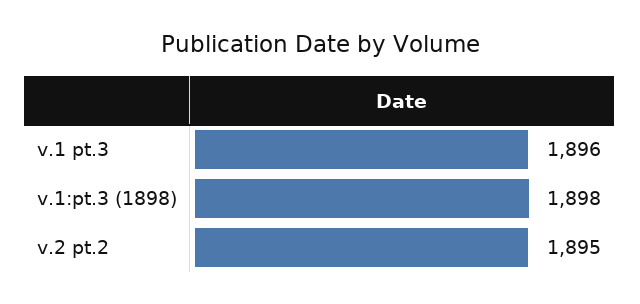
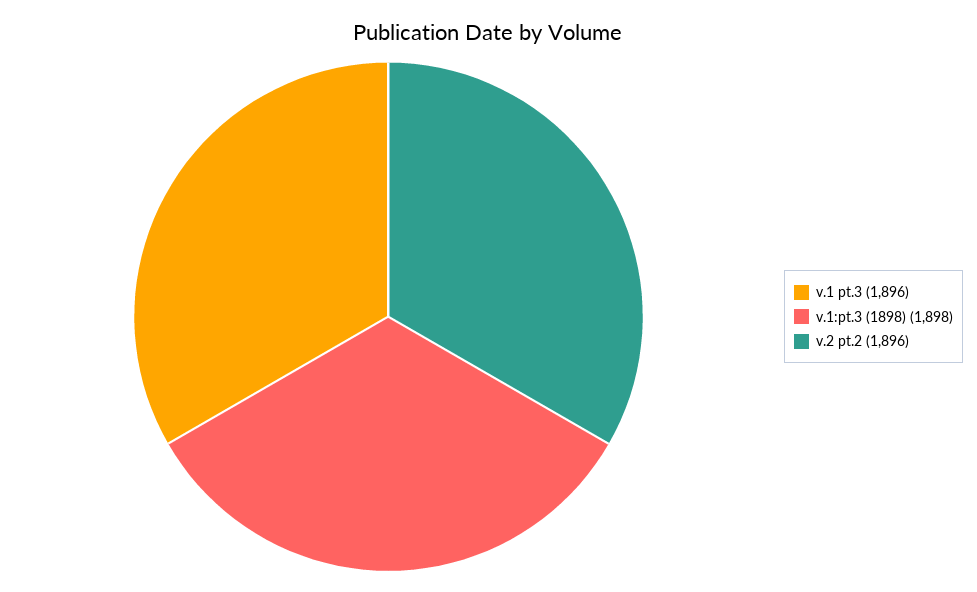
  {
    "v.1 pt.3": 1896,
    "v.1:pt.3 (1898)": 1898,
-   "v.2 pt.2": 1895
+   "v.2 pt.2": 1896
  }

